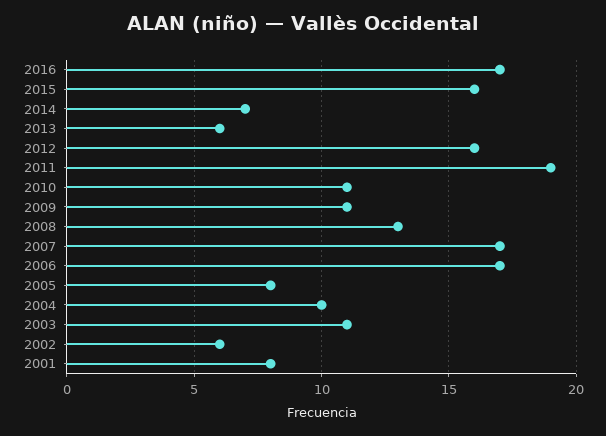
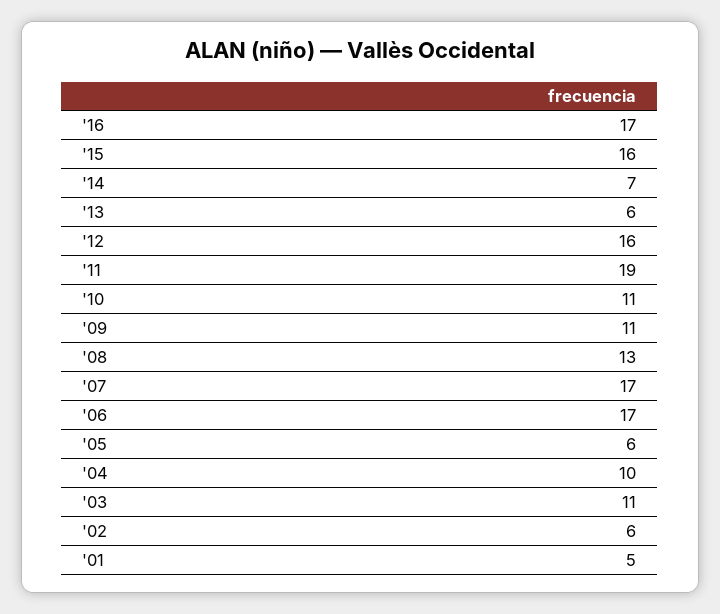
  {
    "2016": 17,
    "2015": 16,
    "2014": 7,
    "2013": 6,
    "2012": 16,
    "2011": 19,
    "2010": 11,
    "2009": 11,
    "2008": 13,
    "2007": 17,
    "2006": 17,
-   "2005": 8,
+   "2005": 6,
    "2004": 10,
    "2003": 11,
    "2002": 6,
-   "2001": 8
+   "2001": 5
  }

